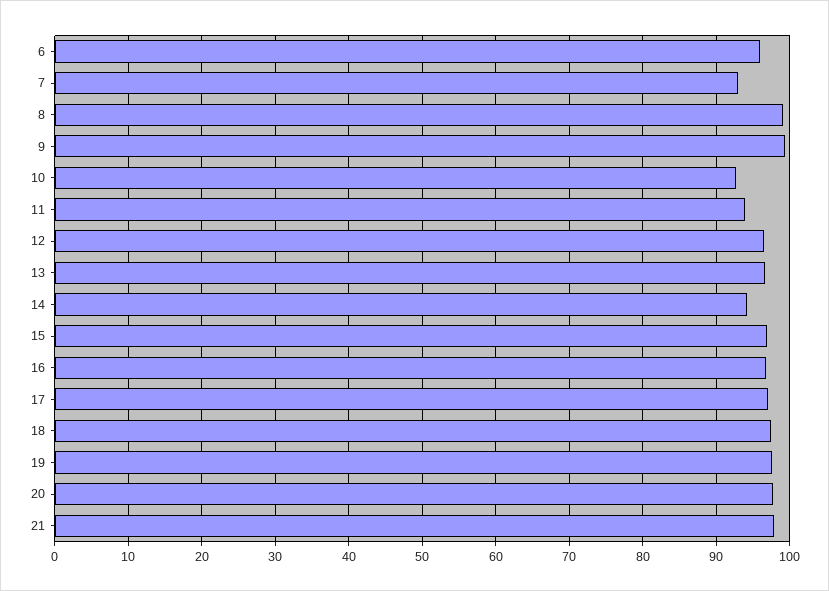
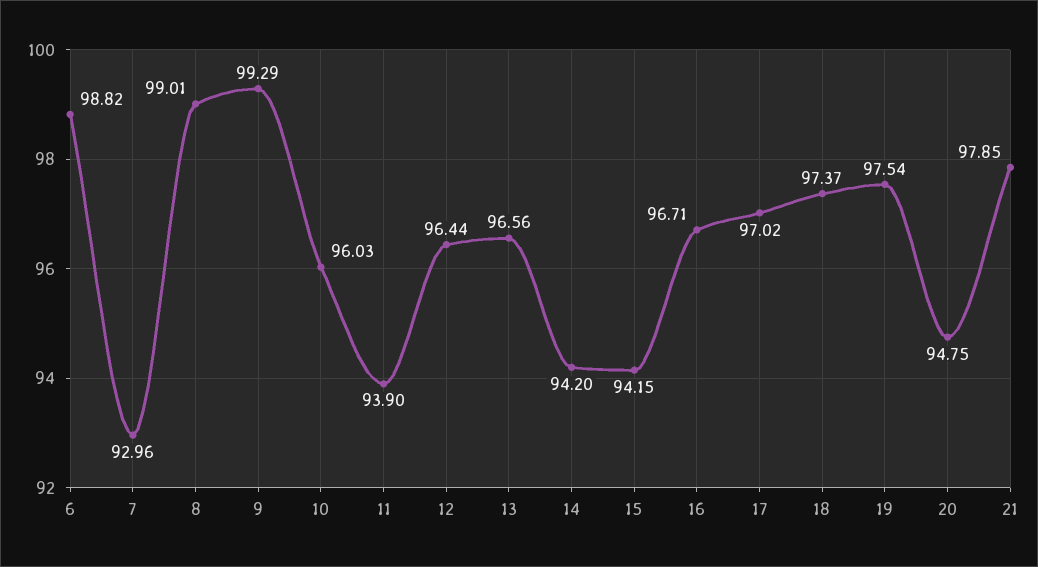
  {
-   "6": 96,
+   "6": 98.82,
    "7": 92.96,
    "8": 99.01,
    "9": 99.29,
-   "10": 93,
+   "10": 96.03,
    "11": 93.9,
    "12": 96.44,
    "13": 96.56,
    "14": 94.2,
-   "15": 97,
+   "15": 94.15,
    "16": 96.71,
    "17": 97.02,
    "18": 97.37,
    "19": 97.54,
-   "20": 98,
+   "20": 94.75,
    "21": 97.85
  }

